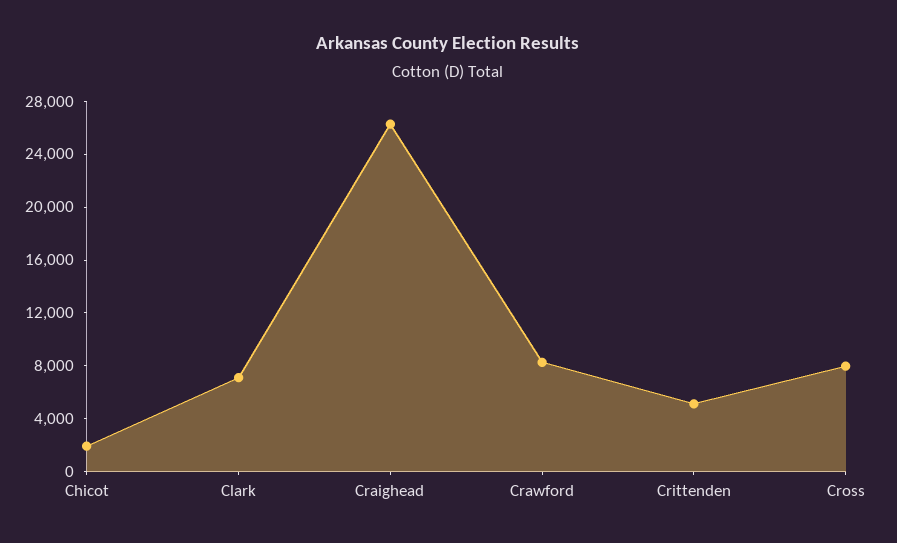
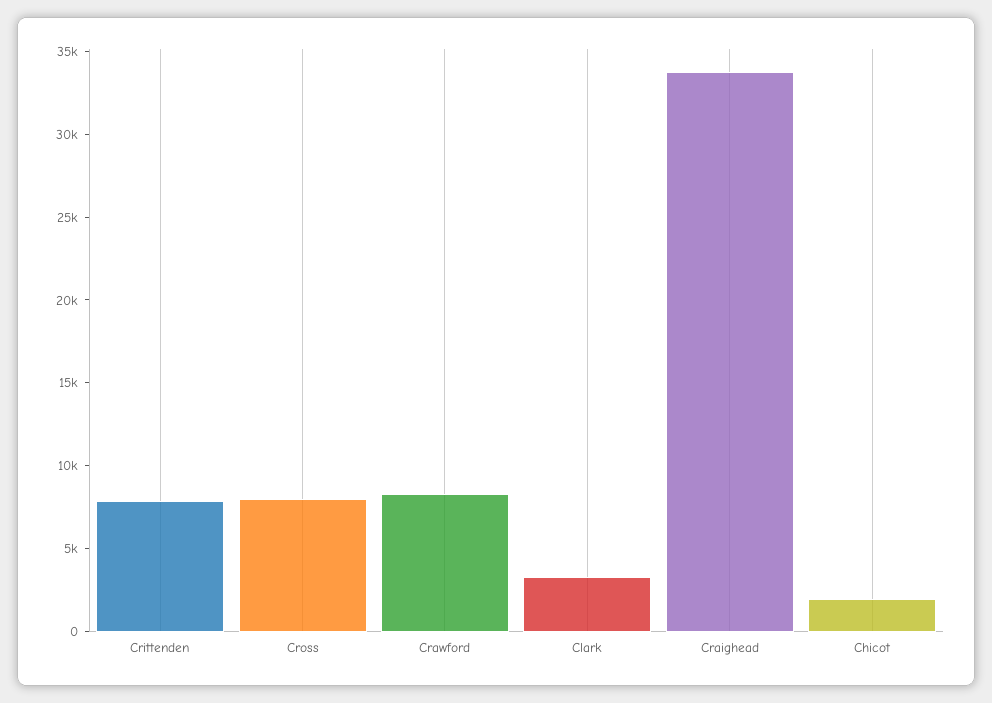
  {
    "Chicot": 2000,
-   "Clark": 7000,
+   "Clark": 3000,
-   "Craighead": 26000,
+   "Craighead": 34000,
    "Crawford": 8000,
-   "Crittenden": 5000,
+   "Crittenden": 8000,
    "Cross": 8000
  }

